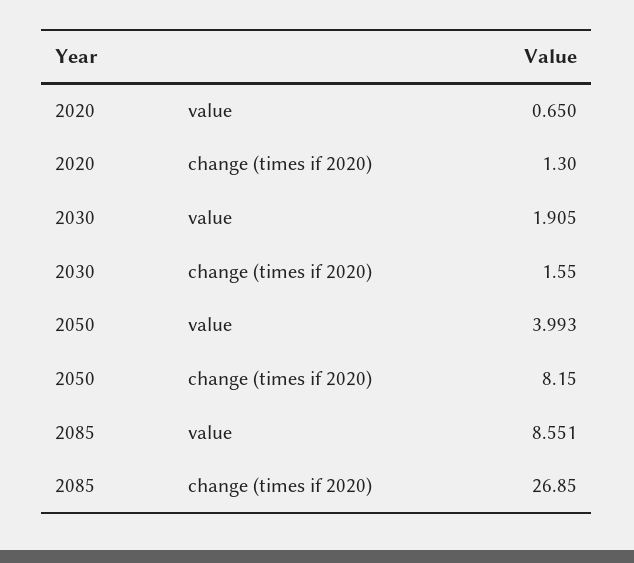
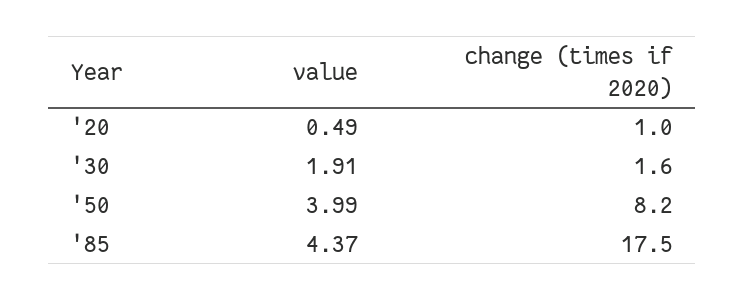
  {
    "2020": {
-     "value": 0.65,
+     "value": 0.49,
-     "change (times if 2020)": 1.3
+     "change (times if 2020)": 1
    },
    "2030": {
      "value": 1.905,
      "change (times if 2020)": 1.55
    },
    "2050": {
      "value": 3.993,
      "change (times if 2020)": 8.15
    },
    "2085": {
-     "value": 8.551,
+     "value": 4.37,
-     "change (times if 2020)": 26.85
+     "change (times if 2020)": 17.5
    }
  }

